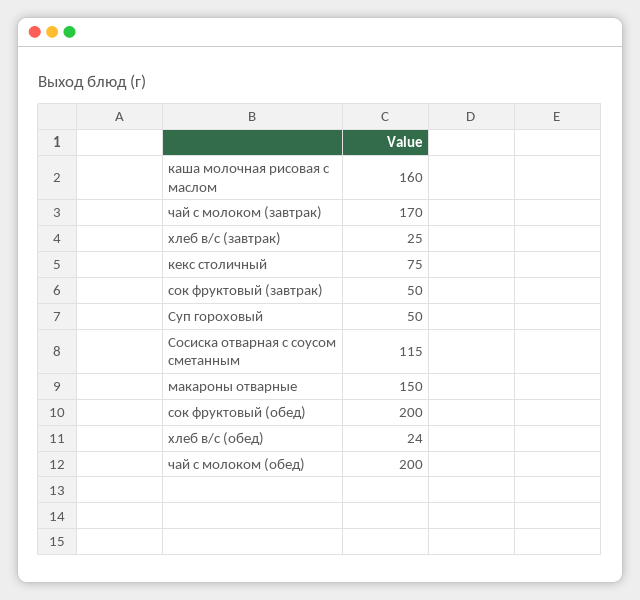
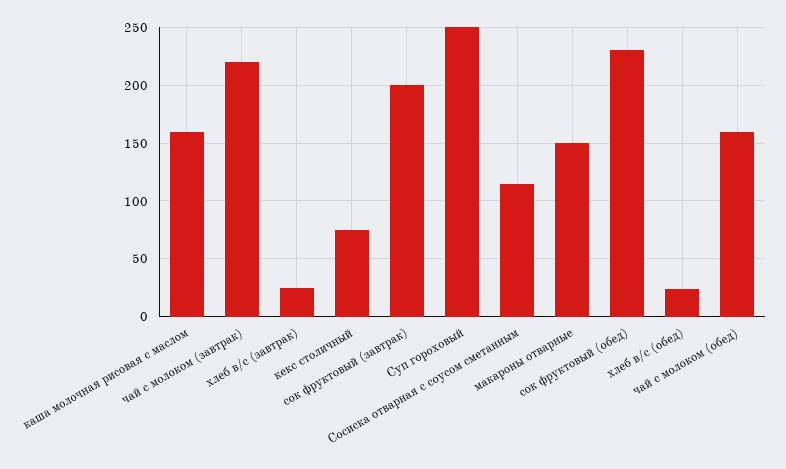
  {
    "каша молочная рисовая с маслом": 160,
-   "чай с молоком (завтрак)": 170,
+   "чай с молоком (завтрак)": 220,
    "хлеб в/с (завтрак)": 25,
    "кекс столичный": 75,
-   "сок фруктовый (завтрак)": 50,
+   "сок фруктовый (завтрак)": 200,
-   "Суп гороховый": 50,
+   "Суп гороховый": 250,
    "Сосиска отварная с соусом сметанным": 115,
    "макароны отварные": 150,
-   "сок фруктовый (обед)": 200,
+   "сок фруктовый (обед)": 230,
    "хлеб в/с (обед)": 24,
-   "чай с молоком (обед)": 200
+   "чай с молоком (обед)": 160
  }

